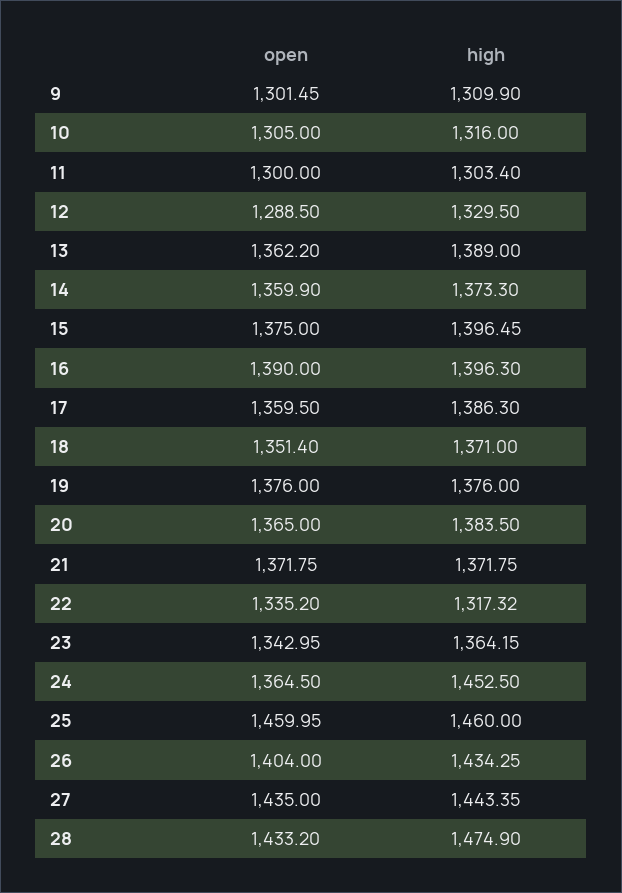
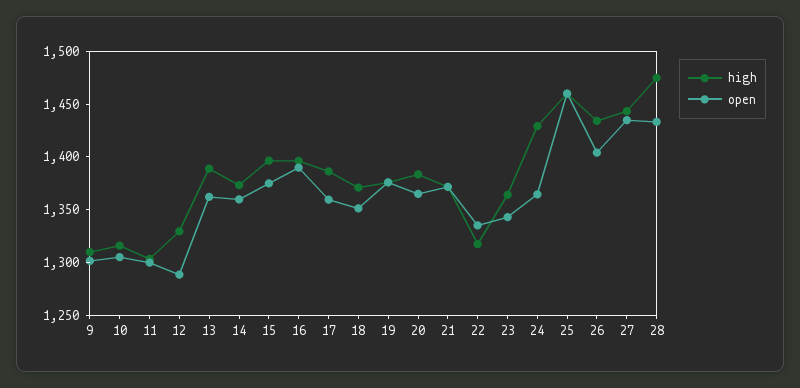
  {
    "open": {
      "9": 1301.45,
      "10": 1305,
      "11": 1300,
      "12": 1288.5,
      "13": 1362.2,
      "14": 1359.9,
      "15": 1375,
      "16": 1390,
      "17": 1359.5,
      "18": 1351.4,
      "19": 1376,
      "20": 1365,
      "21": 1371.75,
      "22": 1335.2,
      "23": 1342.95,
      "24": 1364.5,
      "25": 1459.95,
      "26": 1404,
      "27": 1435,
      "28": 1433.2
    },
    "high": {
      "9": 1309.9,
      "10": 1316,
      "11": 1303.4,
      "12": 1329.5,
      "13": 1389,
      "14": 1373.3,
      "15": 1396.45,
      "16": 1396.3,
      "17": 1386.3,
      "18": 1371,
      "19": 1376,
      "20": 1383.5,
      "21": 1371.75,
      "22": 1317.32,
      "23": 1364.15,
-     "24": 1452.5,
+     "24": 1430,
      "25": 1460,
      "26": 1434.25,
      "27": 1443.35,
      "28": 1474.9
    }
  }

